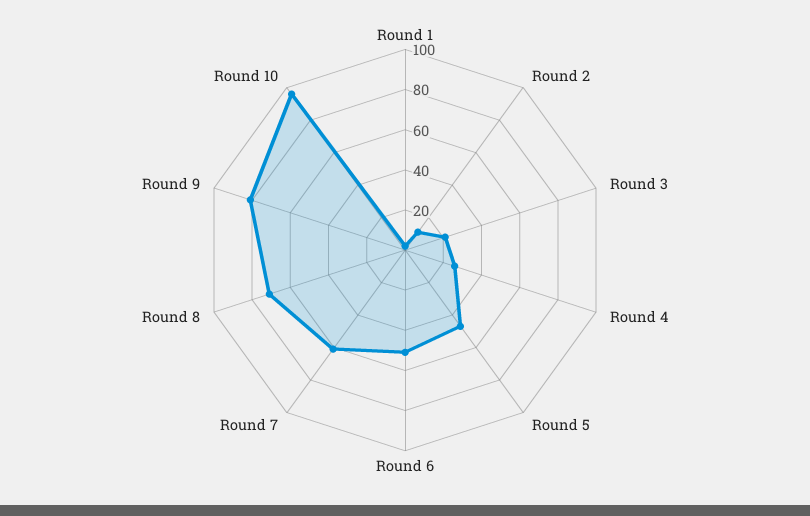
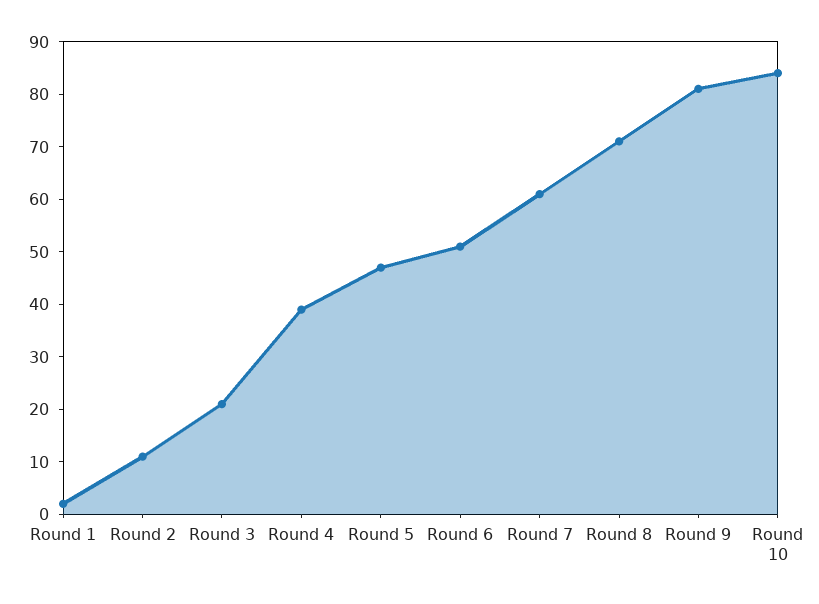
  {
    "Round 1": 0,
    "Round 2": 10,
    "Round 3": 20,
-   "Round 4": 25,
+   "Round 4": 40,
    "Round 5": 45,
    "Round 6": 50,
    "Round 7": 60,
    "Round 8": 70,
    "Round 9": 80,
-   "Round 10": 95
+   "Round 10": 85
  }

